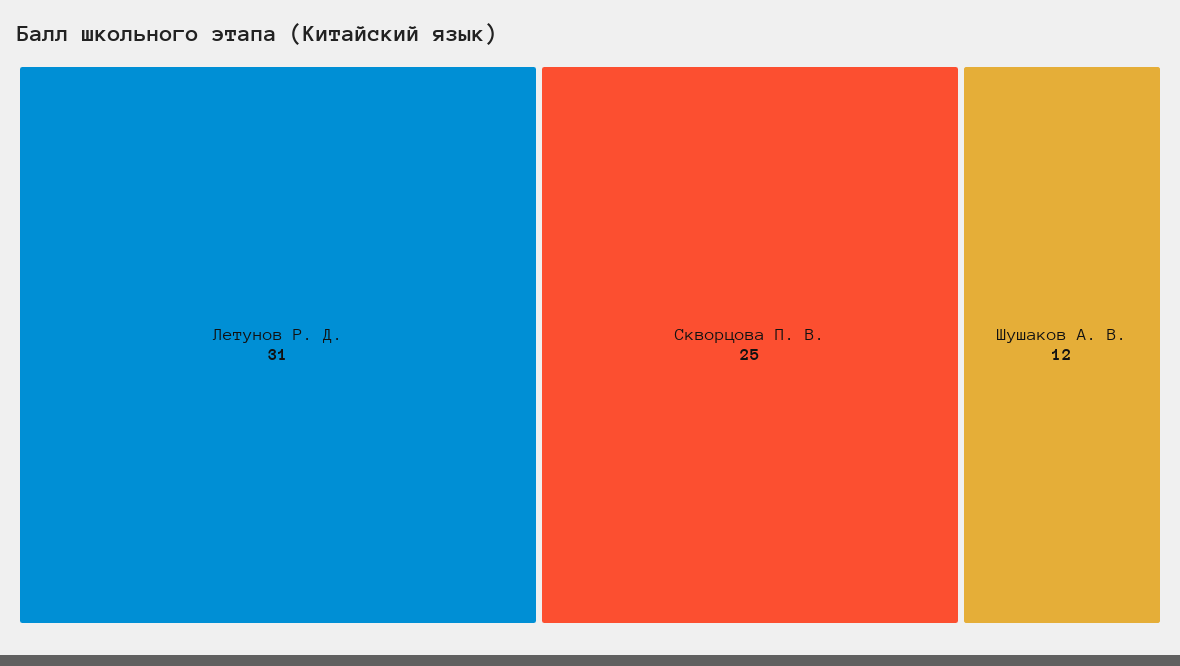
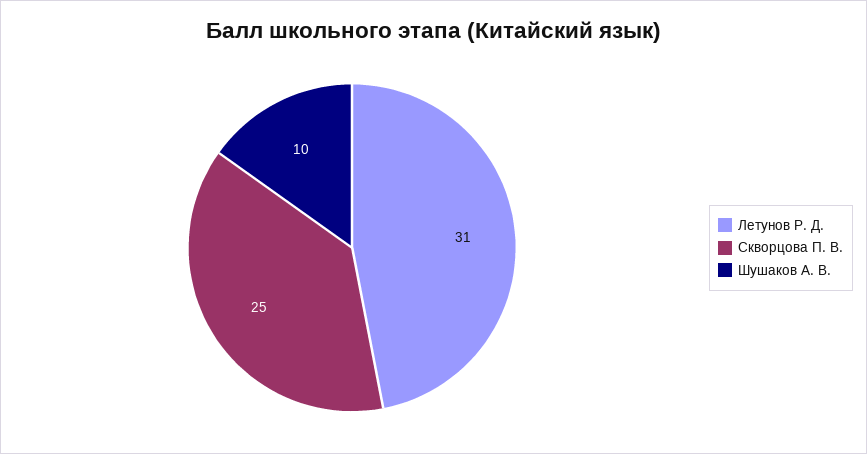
  {
    "Летунов Р. Д.": 31,
    "Скворцова П. В.": 25,
-   "Шушаков А. В.": 12
+   "Шушаков А. В.": 10
  }

